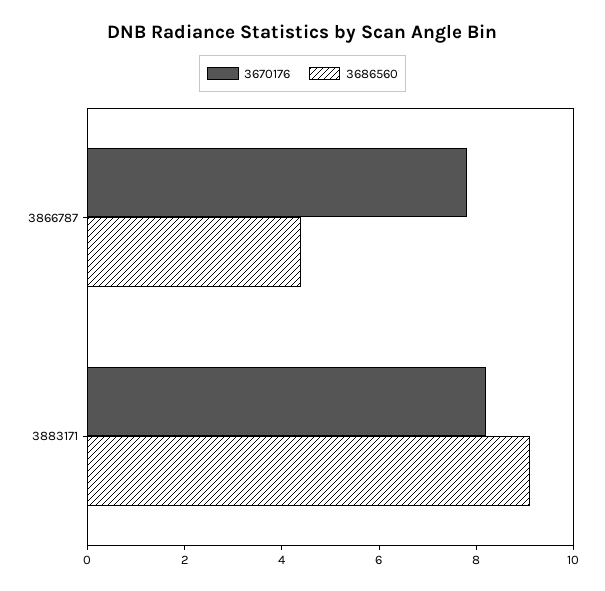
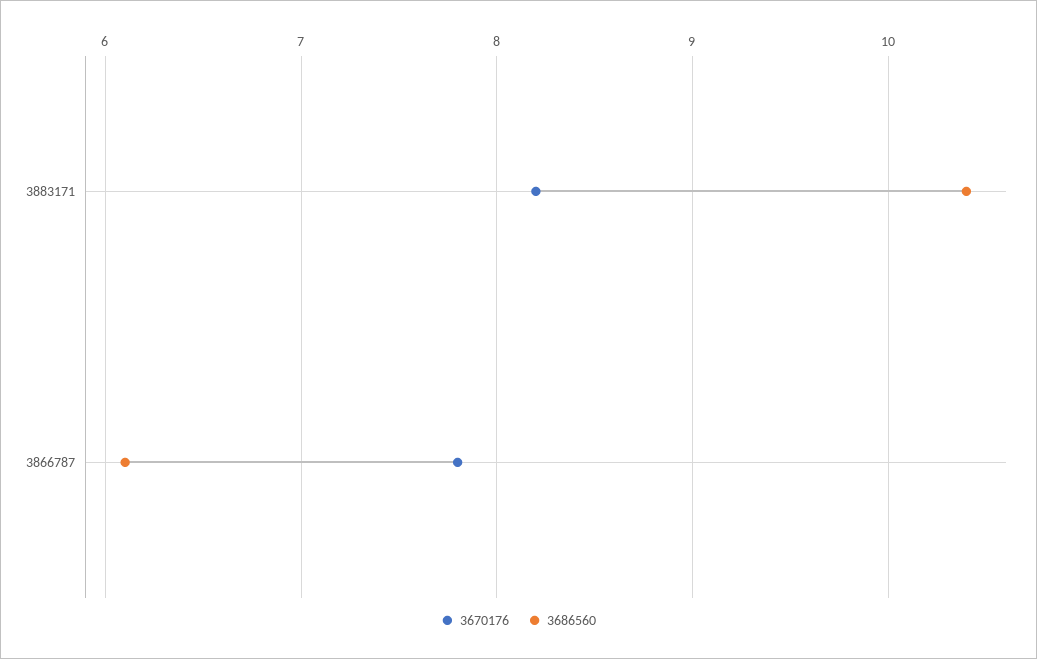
  {
    "3670176": {
      "3866787": 7.8,
      "3883171": 8.2
    },
    "3686560": {
-     "3866787": 4.5,
+     "3866787": 6.1,
-     "3883171": 9
+     "3883171": 10.4
    }
  }

